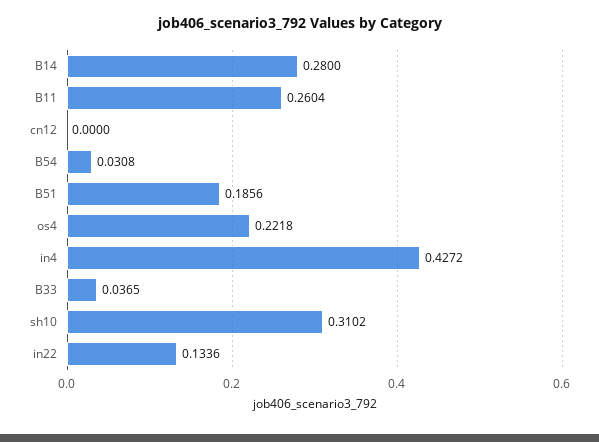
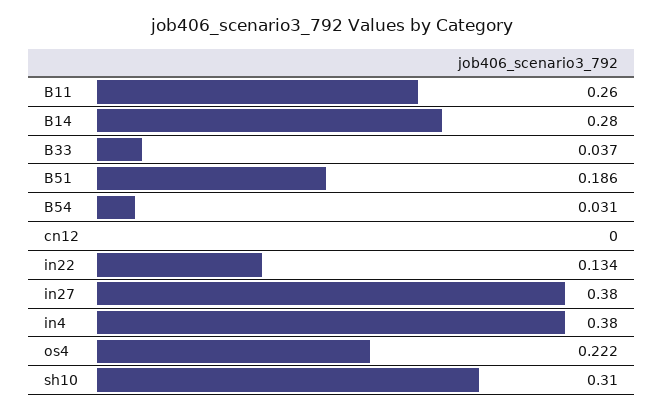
  {
    "B14": 0.28,
    "B11": 0.2604,
    "cn12": 0,
    "B54": 0.0308,
    "B51": 0.1856,
    "os4": 0.2218,
-   "in4": 0.4272,
+   "in4": 0.38,
    "B33": 0.0365,
    "sh10": 0.3102,
-   "in22": 0.1336
+   "in22": 0.1336,
+   "in27": 0.38
  }

